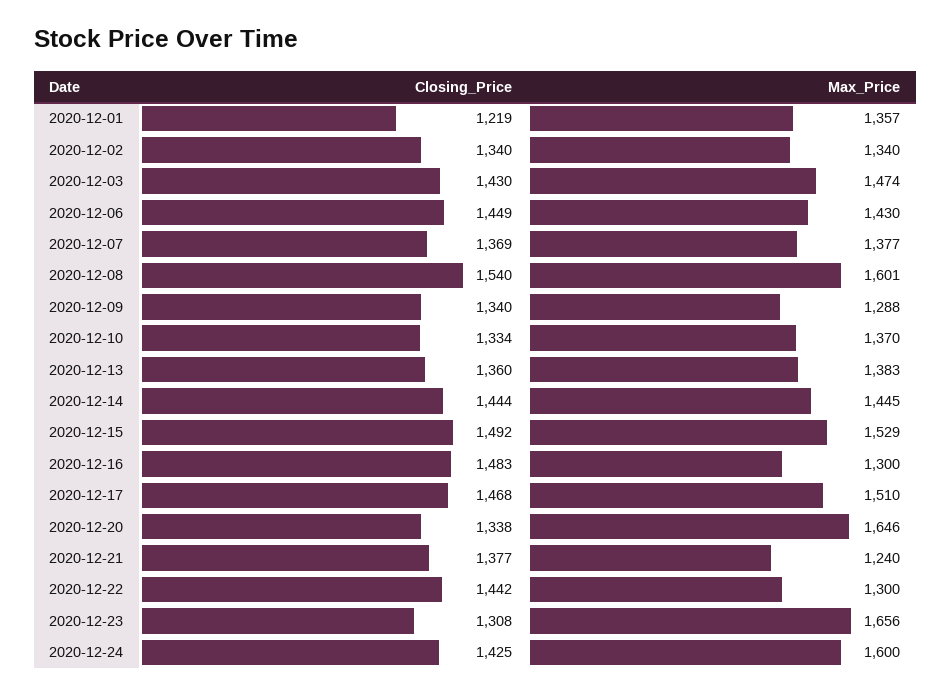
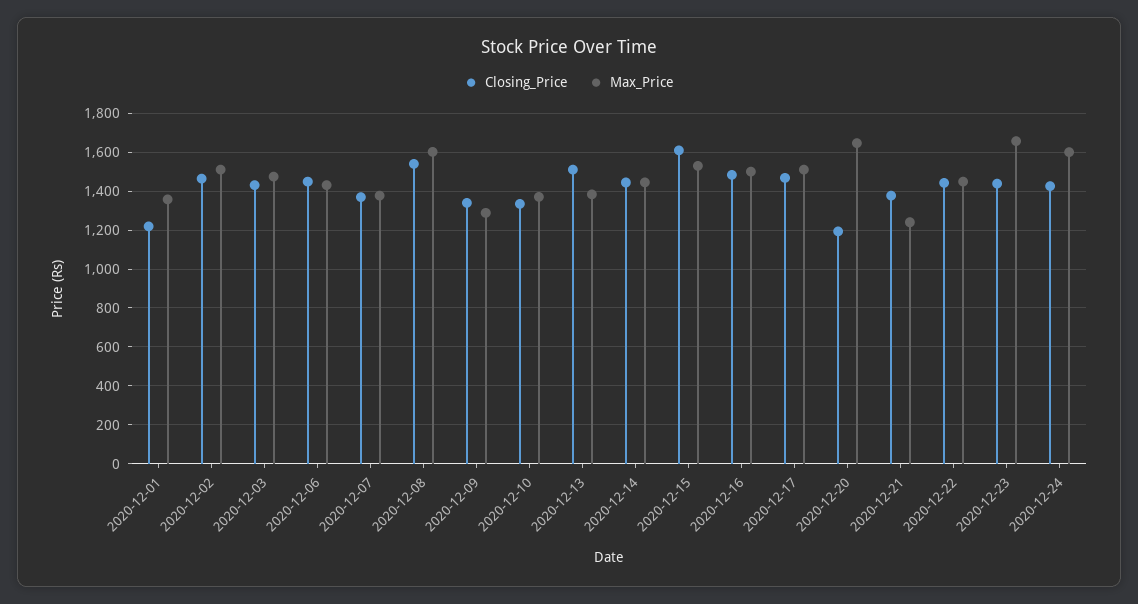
  {
    "Closing_Price": {
      "2020-12-01": 1219,
-     "2020-12-02": 1340,
+     "2020-12-02": 1450,
      "2020-12-03": 1430,
      "2020-12-06": 1449,
      "2020-12-07": 1369,
      "2020-12-08": 1540,
      "2020-12-09": 1340,
      "2020-12-10": 1334,
-     "2020-12-13": 1360,
+     "2020-12-13": 1500,
      "2020-12-14": 1444,
-     "2020-12-15": 1492,
+     "2020-12-15": 1600,
      "2020-12-16": 1483,
      "2020-12-17": 1468,
-     "2020-12-20": 1338,
+     "2020-12-20": 1200,
      "2020-12-21": 1377,
      "2020-12-22": 1442,
-     "2020-12-23": 1308,
+     "2020-12-23": 1450,
      "2020-12-24": 1425
    },
    "Max_Price": {
      "2020-12-01": 1357,
-     "2020-12-02": 1340,
+     "2020-12-02": 1500,
      "2020-12-03": 1474,
      "2020-12-06": 1430,
      "2020-12-07": 1377,
      "2020-12-08": 1601,
      "2020-12-09": 1288,
      "2020-12-10": 1370,
      "2020-12-13": 1383,
      "2020-12-14": 1445,
      "2020-12-15": 1529,
-     "2020-12-16": 1300,
+     "2020-12-16": 1500,
      "2020-12-17": 1510,
      "2020-12-20": 1646,
      "2020-12-21": 1240,
-     "2020-12-22": 1300,
+     "2020-12-22": 1450,
      "2020-12-23": 1656,
      "2020-12-24": 1600
    }
  }

